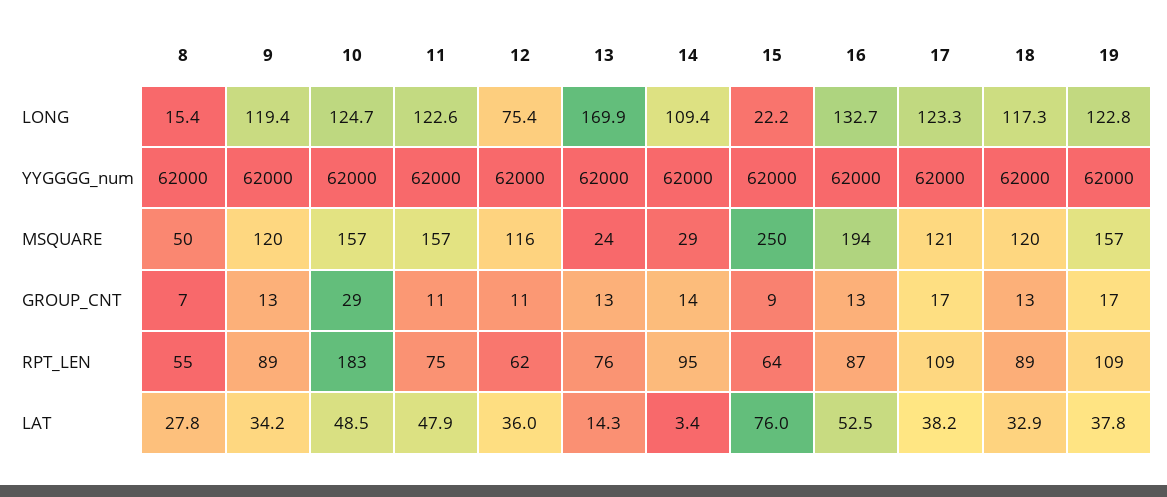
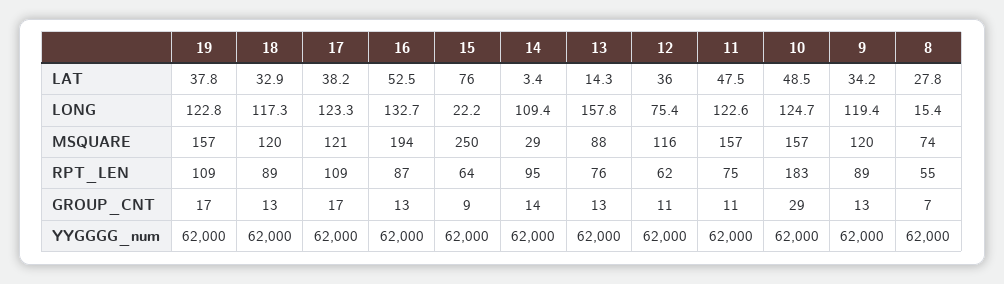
  {
    "8": {
      "LONG": 15.4,
      "YYGGGG_num": 62000,
-     "MSQUARE": 50,
+     "MSQUARE": 74,
      "GROUP_CNT": 7,
      "RPT_LEN": 55,
      "LAT": 27.8
    },
    "9": {
      "LONG": 119.4,
      "YYGGGG_num": 62000,
      "MSQUARE": 120,
      "GROUP_CNT": 13,
      "RPT_LEN": 89,
      "LAT": 34.2
    },
    "10": {
      "LONG": 124.7,
      "YYGGGG_num": 62000,
      "MSQUARE": 157,
      "GROUP_CNT": 29,
      "RPT_LEN": 183,
      "LAT": 48.5
    },
    "11": {
      "LONG": 122.6,
      "YYGGGG_num": 62000,
      "MSQUARE": 157,
      "GROUP_CNT": 11,
      "RPT_LEN": 75,
-     "LAT": 47.9
+     "LAT": 47.5
    },
    "12": {
      "LONG": 75.4,
      "YYGGGG_num": 62000,
      "MSQUARE": 116,
      "GROUP_CNT": 11,
      "RPT_LEN": 62,
      "LAT": 36
    },
    "13": {
-     "LONG": 169.9,
+     "LONG": 157.8,
      "YYGGGG_num": 62000,
-     "MSQUARE": 24,
+     "MSQUARE": 88,
      "GROUP_CNT": 13,
      "RPT_LEN": 76,
      "LAT": 14.3
    },
    "14": {
      "LONG": 109.4,
      "YYGGGG_num": 62000,
      "MSQUARE": 29,
      "GROUP_CNT": 14,
      "RPT_LEN": 95,
      "LAT": 3.4
    },
    "15": {
      "LONG": 22.2,
      "YYGGGG_num": 62000,
      "MSQUARE": 250,
      "GROUP_CNT": 9,
      "RPT_LEN": 64,
      "LAT": 76
    },
    "16": {
      "LONG": 132.7,
      "YYGGGG_num": 62000,
      "MSQUARE": 194,
      "GROUP_CNT": 13,
      "RPT_LEN": 87,
      "LAT": 52.5
    },
    "17": {
      "LONG": 123.3,
      "YYGGGG_num": 62000,
      "MSQUARE": 121,
      "GROUP_CNT": 17,
      "RPT_LEN": 109,
      "LAT": 38.2
    },
    "18": {
      "LONG": 117.3,
      "YYGGGG_num": 62000,
      "MSQUARE": 120,
      "GROUP_CNT": 13,
      "RPT_LEN": 89,
      "LAT": 32.9
    },
    "19": {
      "LONG": 122.8,
      "YYGGGG_num": 62000,
      "MSQUARE": 157,
      "GROUP_CNT": 17,
      "RPT_LEN": 109,
      "LAT": 37.8
    }
  }

